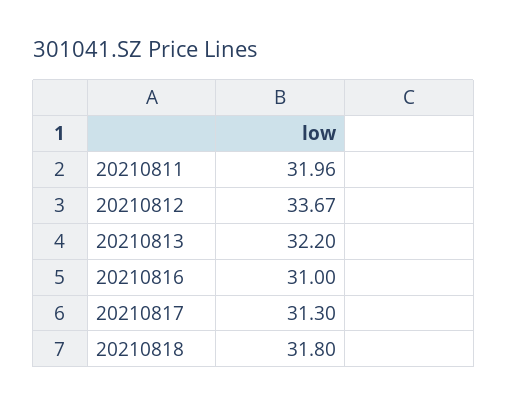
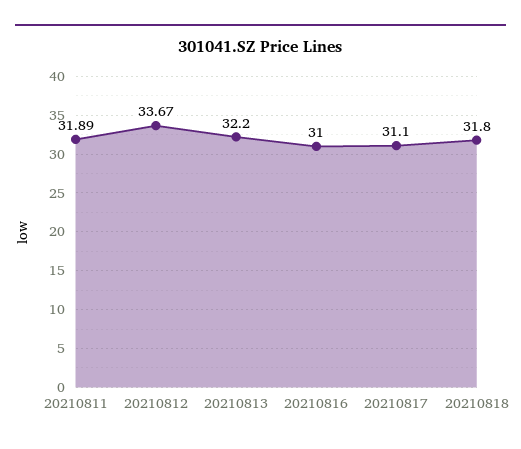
  {
-   "20210811": 31.96,
+   "20210811": 31.89,
    "20210812": 33.67,
    "20210813": 32.2,
    "20210816": 31,
-   "20210817": 31.3,
+   "20210817": 31.1,
    "20210818": 31.8
  }

